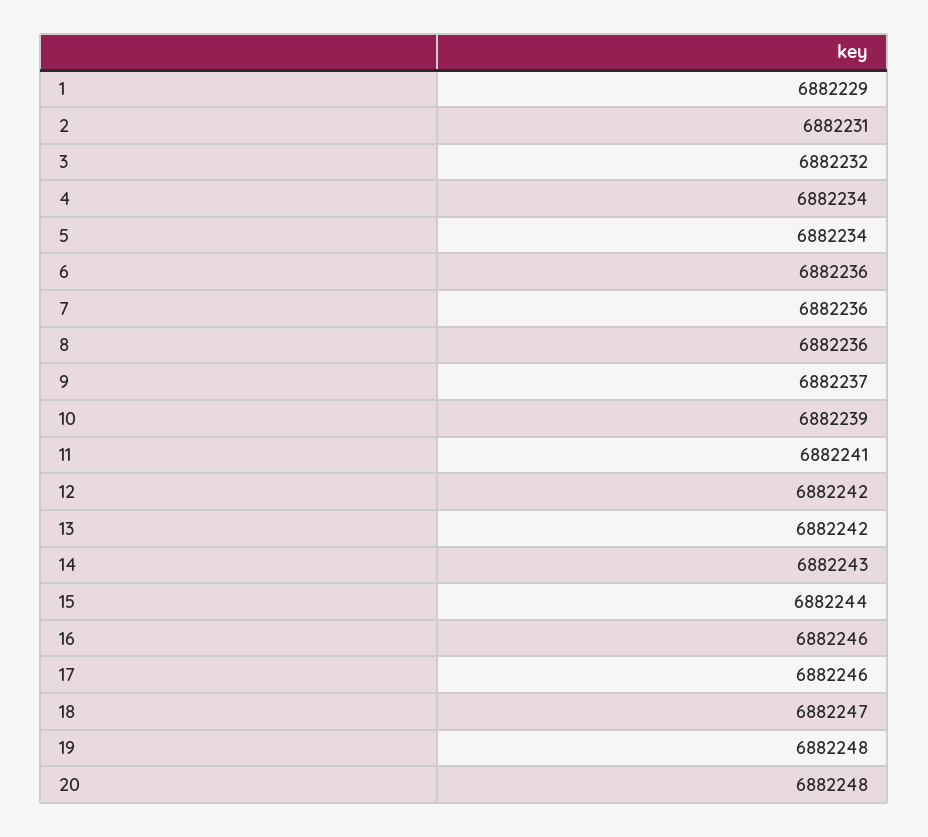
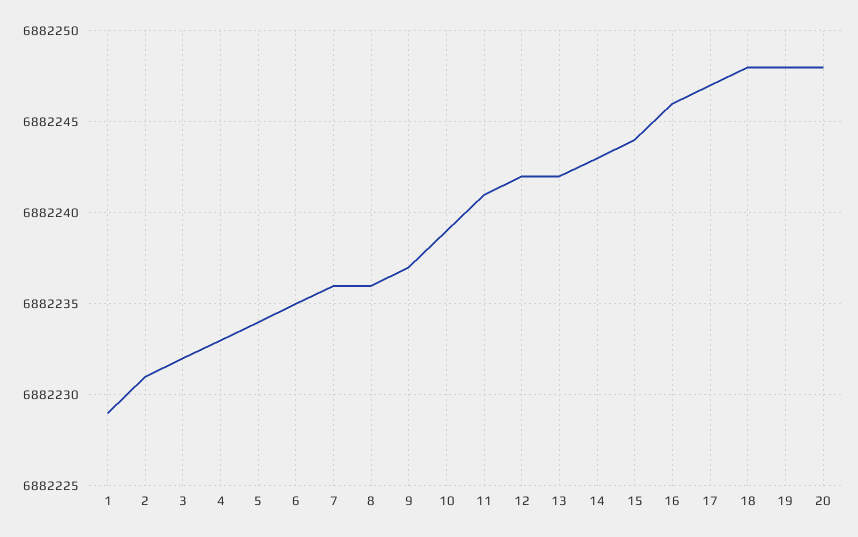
  {
    "1": 6882229,
    "2": 6882231,
    "3": 6882232,
-   "4": 6882234,
+   "4": 6882233,
    "5": 6882234,
-   "6": 6882236,
+   "6": 6882235,
    "7": 6882236,
    "8": 6882236,
    "9": 6882237,
    "10": 6882239,
    "11": 6882241,
    "12": 6882242,
    "13": 6882242,
    "14": 6882243,
    "15": 6882244,
    "16": 6882246,
-   "17": 6882246,
+   "17": 6882247,
-   "18": 6882247,
+   "18": 6882248,
    "19": 6882248,
    "20": 6882248
  }

